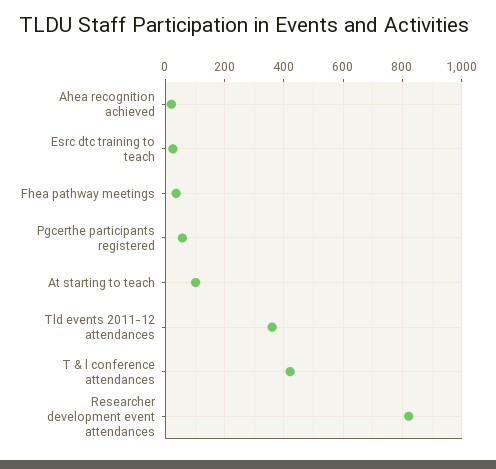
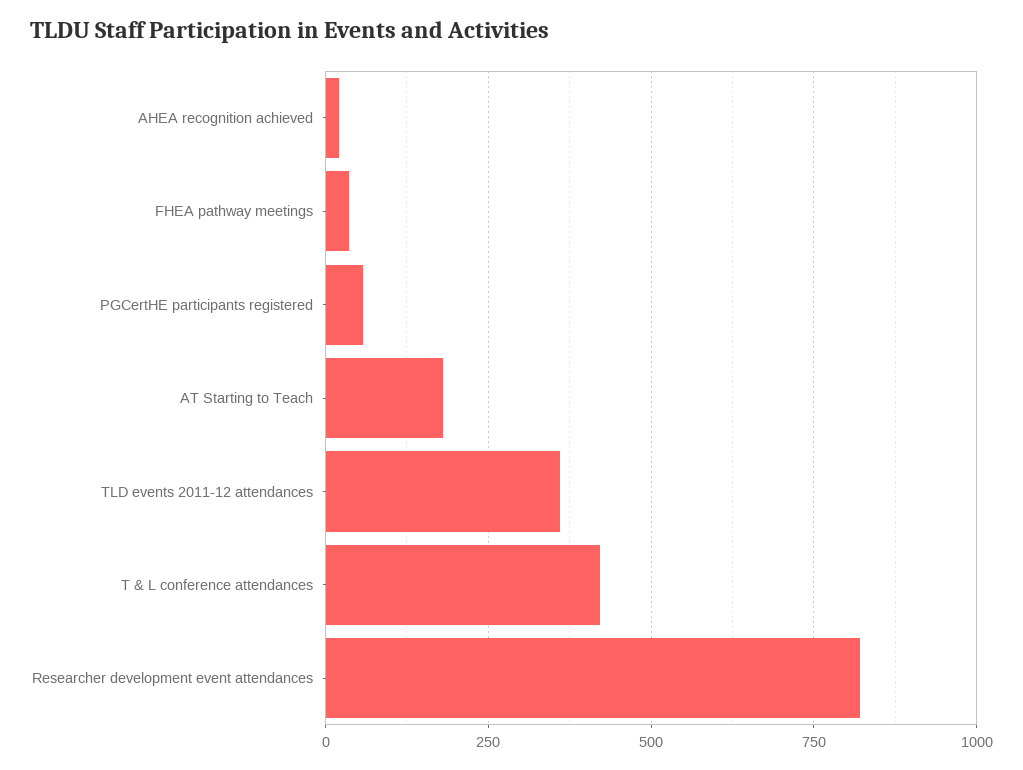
  {
    "Ahea recognition achieved": 25,
-   "Esrc dtc training to teach": 25,
    "Fhea pathway meetings": 25,
    "Pgcerthe participants registered": 50,
-   "At starting to teach": 100,
+   "At starting to teach": 175,
    "Tld events 2011-12 attendances": 350,
    "T & l conference attendances": 425,
    "Researcher development event attendances": 825
  }

